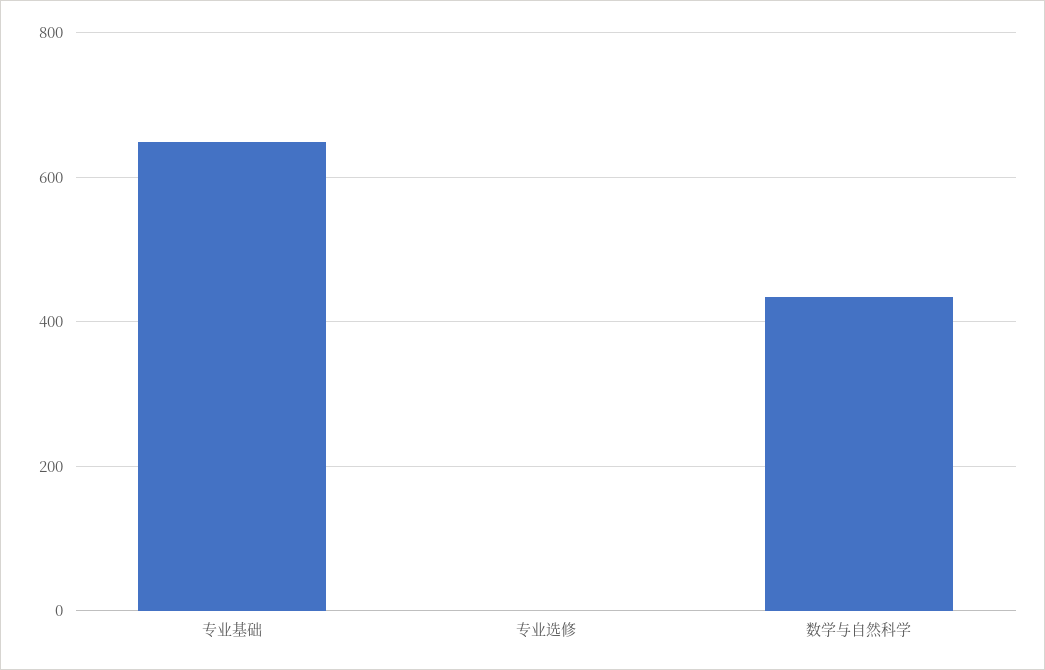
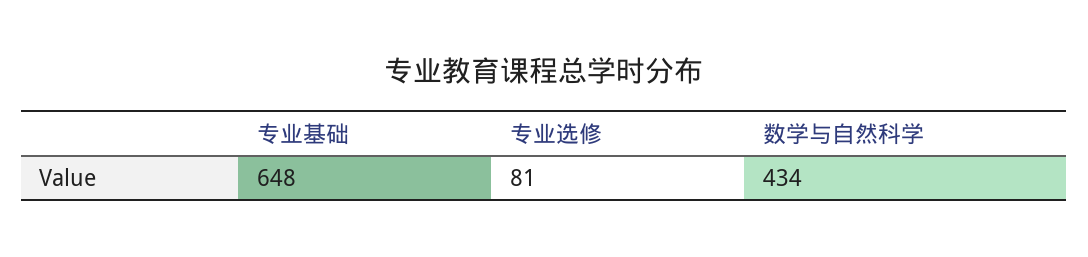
  {
    "专业基础": 648,
-   "专业选修": 0,
+   "专业选修": 81,
    "数学与自然科学": 434
  }

